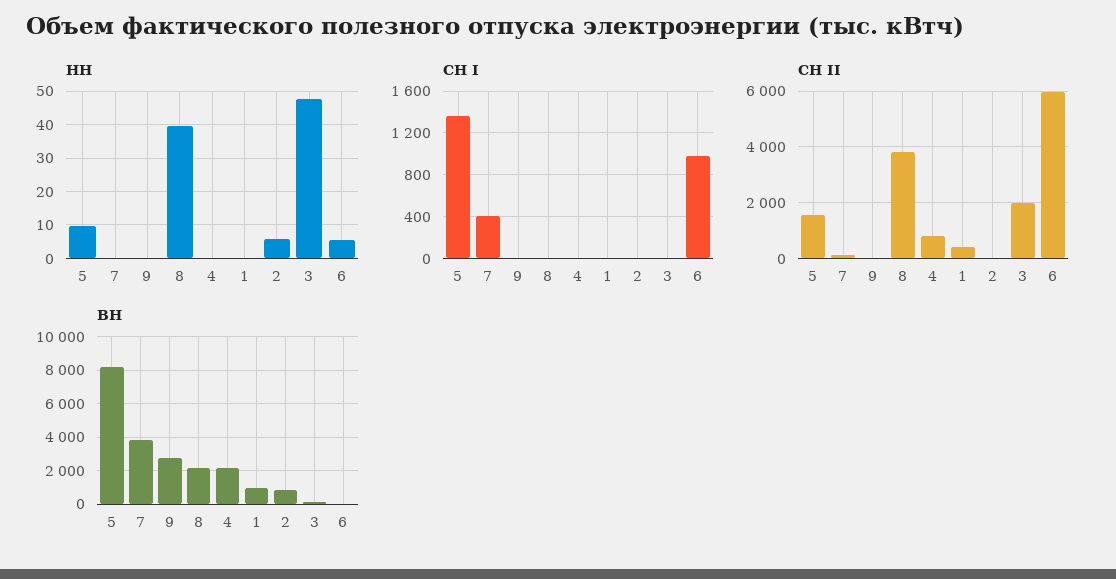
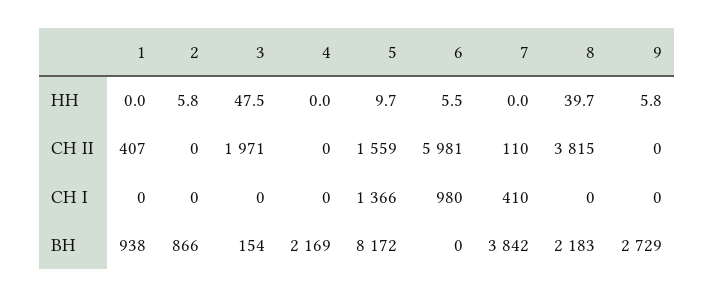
  {
    "НН": {
      "5": 9.7,
      "7": 0,
-     "9": 0,
+     "9": 5.8,
      "8": 39.7,
      "4": 0,
      "1": 0,
      "2": 5.8,
      "3": 47.5,
      "6": 5.5
    },
    "СН I": {
      "5": 1366,
      "7": 410,
      "9": 0,
      "8": 0,
      "4": 0,
      "1": 0,
      "2": 0,
      "3": 0,
      "6": 980
    },
    "СН II": {
      "5": 1559,
      "7": 110,
      "9": 0,
      "8": 3815,
-     "4": 750,
+     "4": 0,
      "1": 407,
      "2": 0,
      "3": 1971,
      "6": 5981
    },
    "ВН": {
      "5": 8172,
      "7": 3842,
      "9": 2729,
      "8": 2183,
      "4": 2169,
      "1": 938,
      "2": 866,
      "3": 154,
      "6": 0
    }
  }

